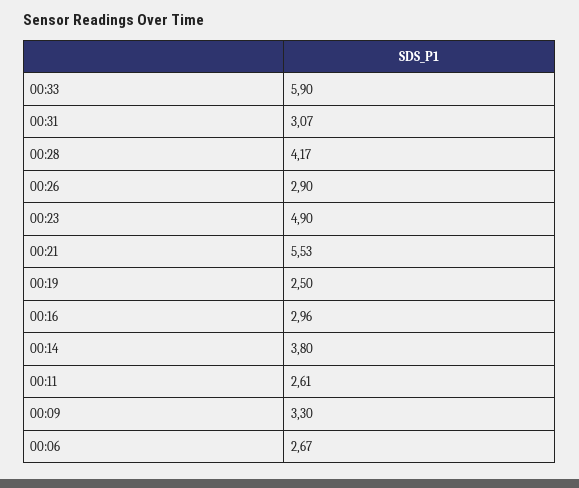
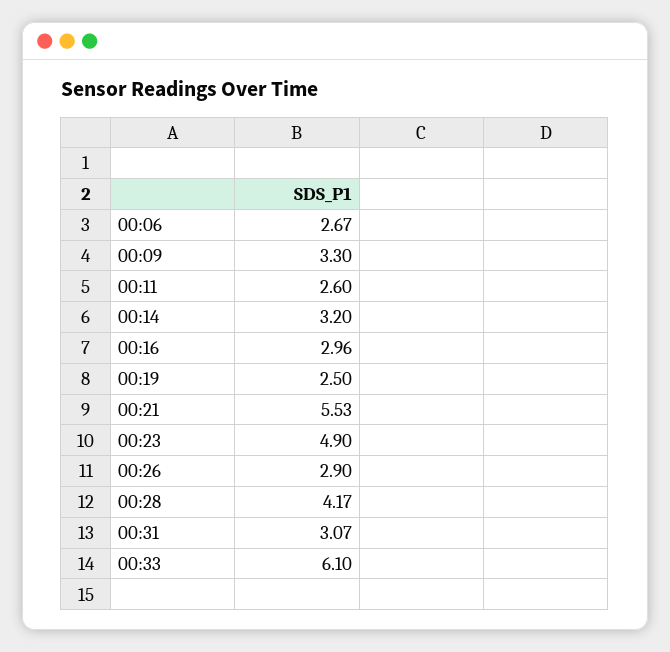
  {
-   "00:33": 5.9,
+   "00:33": 6.1,
    "00:31": 3.07,
    "00:28": 4.17,
    "00:26": 2.9,
    "00:23": 4.9,
    "00:21": 5.53,
    "00:19": 2.5,
    "00:16": 2.96,
-   "00:14": 3.8,
+   "00:14": 3.2,
-   "00:11": 2.61,
+   "00:11": 2.6,
    "00:09": 3.3,
    "00:06": 2.67
  }

